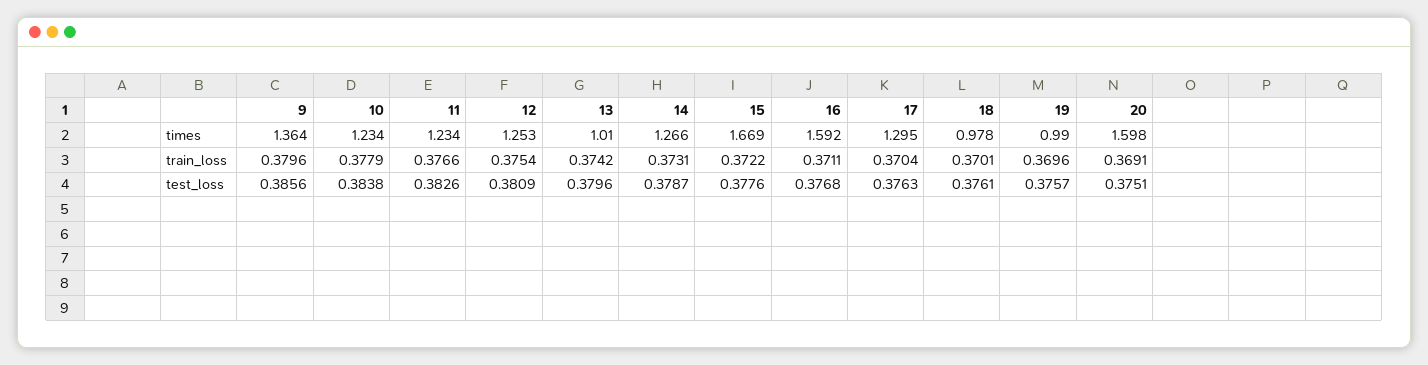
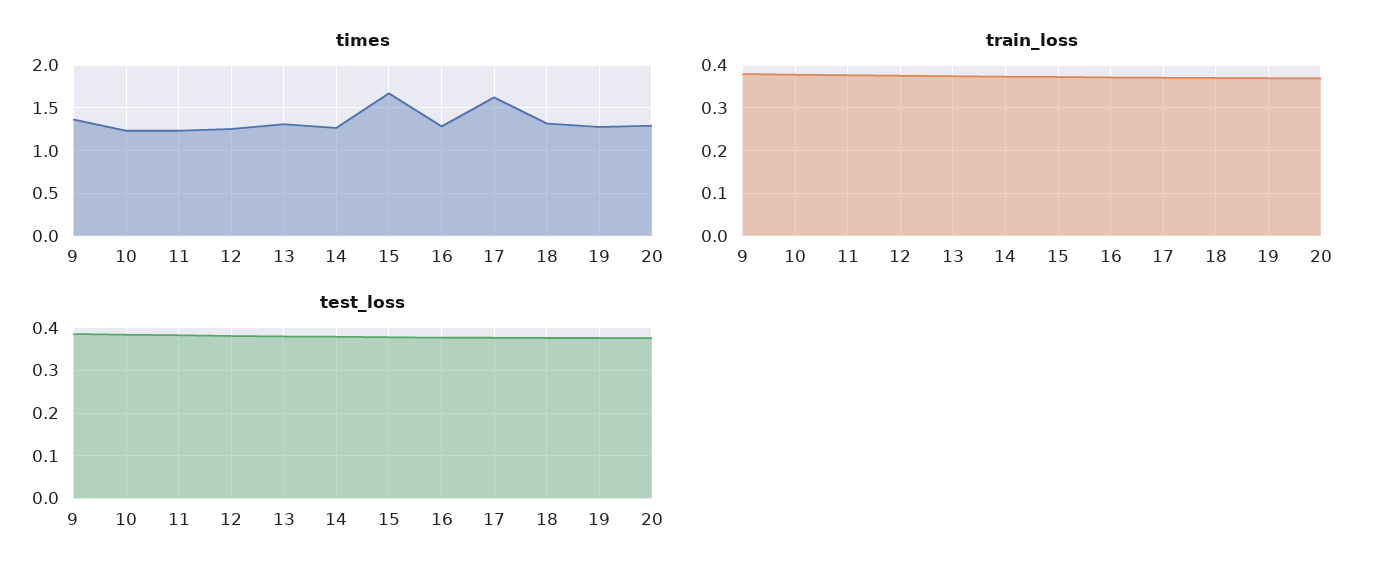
  {
    "times": {
      "9": 1.364,
      "10": 1.234,
      "11": 1.234,
      "12": 1.253,
-     "13": 1.01,
+     "13": 1.3,
      "14": 1.266,
      "15": 1.669,
-     "16": 1.592,
+     "16": 1.3,
-     "17": 1.295,
+     "17": 1.6,
-     "18": 0.978,
+     "18": 1.3,
-     "19": 0.99,
+     "19": 1.3,
-     "20": 1.598
+     "20": 1.3
    },
    "train_loss": {
      "9": 0.3796,
      "10": 0.3779,
      "11": 0.3766,
      "12": 0.3754,
      "13": 0.3742,
      "14": 0.3731,
      "15": 0.3722,
      "16": 0.3711,
      "17": 0.3704,
      "18": 0.3701,
      "19": 0.3696,
      "20": 0.3691
    },
    "test_loss": {
      "9": 0.3856,
      "10": 0.3838,
      "11": 0.3826,
      "12": 0.3809,
      "13": 0.3796,
      "14": 0.3787,
      "15": 0.3776,
      "16": 0.3768,
      "17": 0.3763,
      "18": 0.3761,
      "19": 0.3757,
      "20": 0.3751
    }
  }

